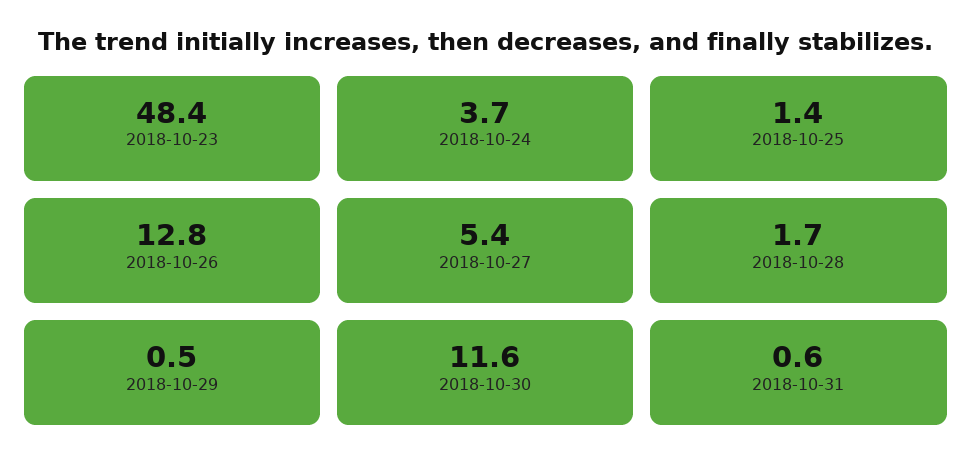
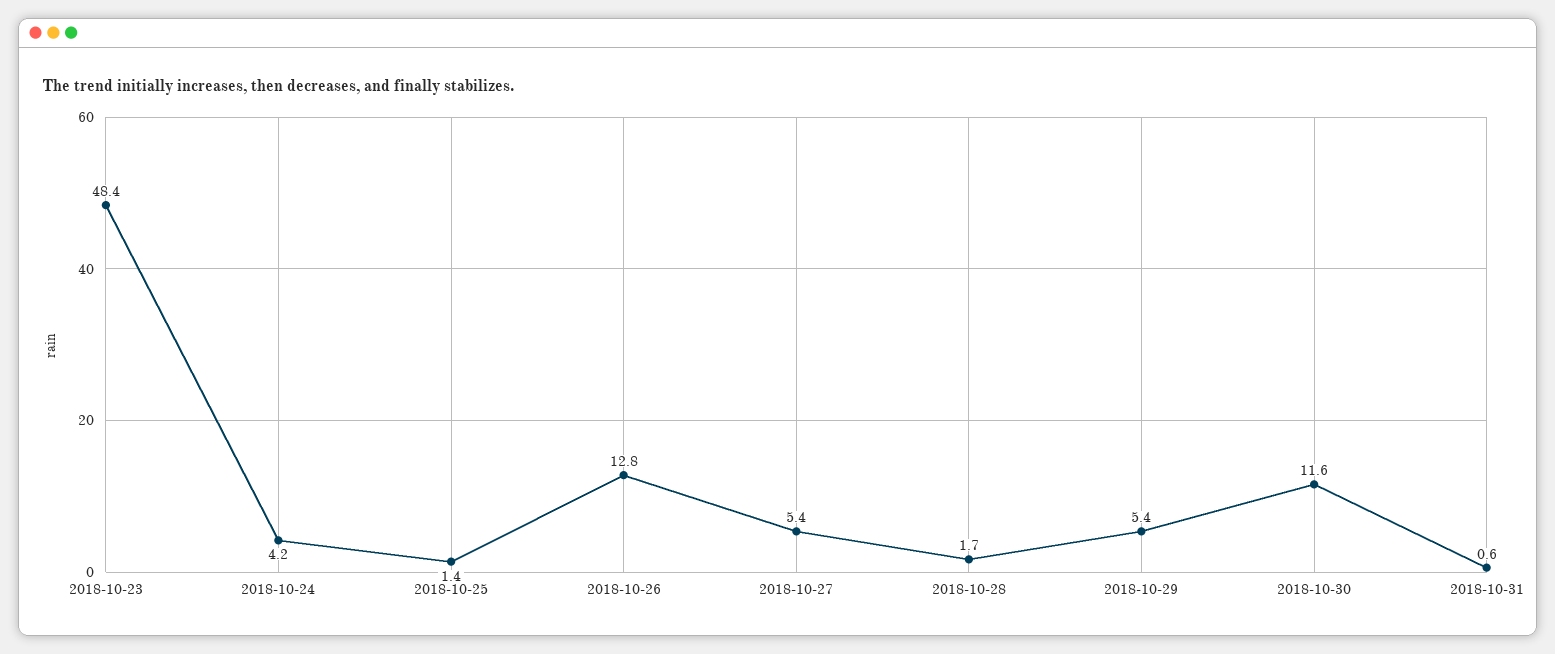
  {
    "2018-10-23": 48.4,
-   "2018-10-24": 3.7,
+   "2018-10-24": 4.2,
    "2018-10-25": 1.4,
    "2018-10-26": 12.8,
    "2018-10-27": 5.4,
    "2018-10-28": 1.7,
-   "2018-10-29": 0.5,
+   "2018-10-29": 5.4,
    "2018-10-30": 11.6,
    "2018-10-31": 0.6
  }

